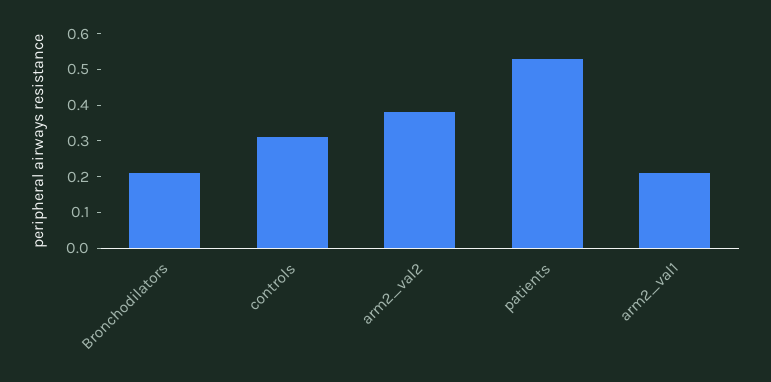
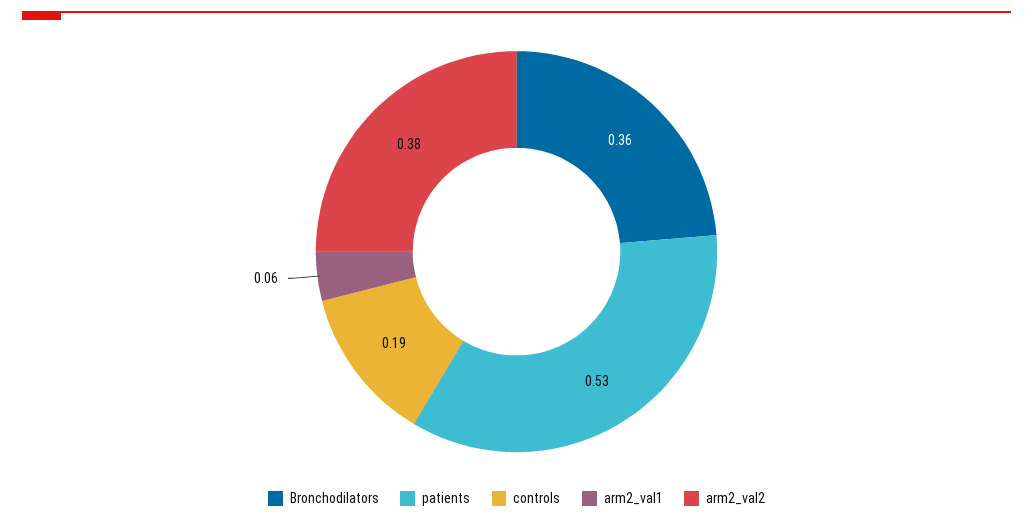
  {
-   "Bronchodilators": 0.2,
+   "Bronchodilators": 0.36,
-   "controls": 0.3,
+   "controls": 0.19,
    "arm2_val2": 0.38,
    "patients": 0.53,
-   "arm2_val1": 0.2
+   "arm2_val1": 0.06
  }

